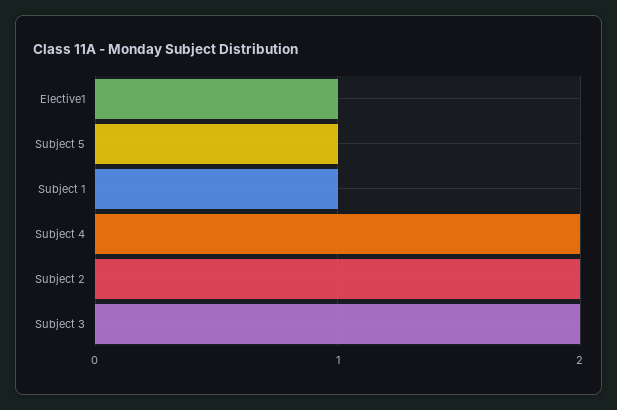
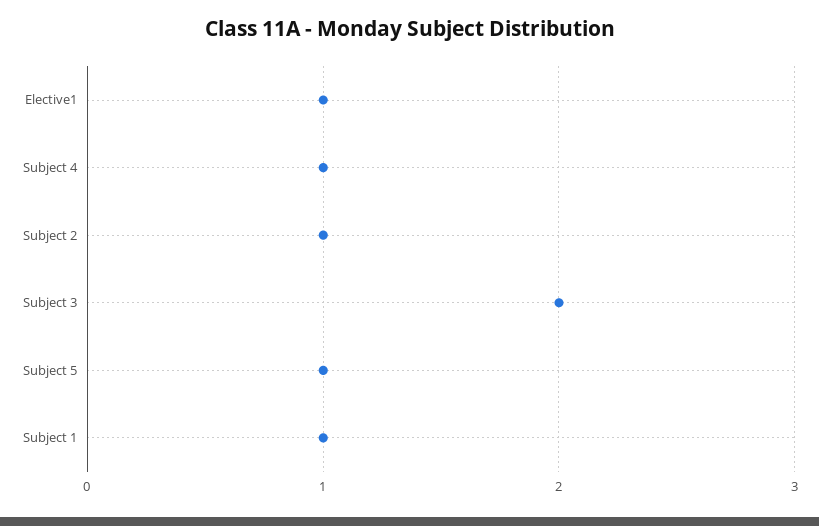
  {
    "Elective1": 1,
    "Subject 5": 1,
    "Subject 1": 1,
-   "Subject 4": 2,
+   "Subject 4": 1,
-   "Subject 2": 2,
+   "Subject 2": 1,
    "Subject 3": 2
  }

